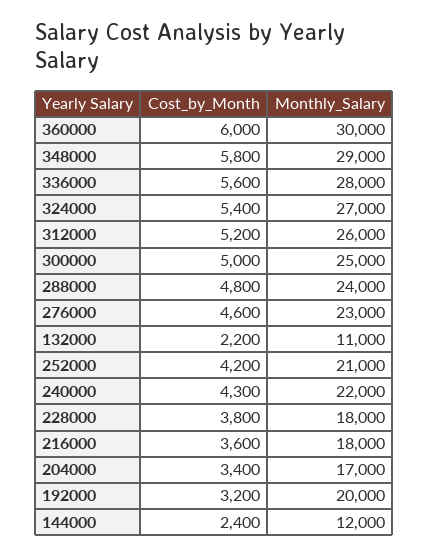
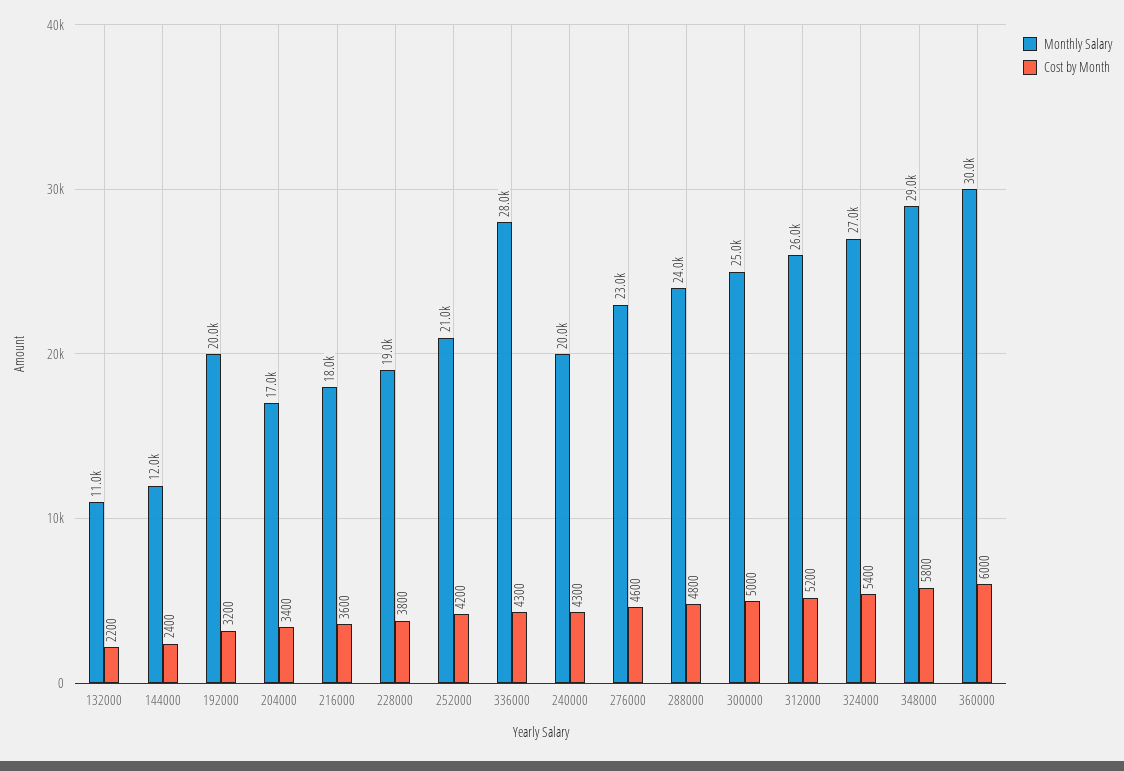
  {
    "Cost_by_Month": {
      "360000": 6000,
      "348000": 5800,
-     "336000": 5600,
+     "336000": 4300,
      "324000": 5400,
      "312000": 5200,
      "300000": 5000,
      "288000": 4800,
      "276000": 4600,
      "132000": 2200,
      "252000": 4200,
      "240000": 4300,
      "228000": 3800,
      "216000": 3600,
      "204000": 3400,
      "192000": 3200,
      "144000": 2400
    },
    "Monthly_Salary": {
      "360000": 30000,
      "348000": 29000,
      "336000": 28000,
      "324000": 27000,
      "312000": 26000,
      "300000": 25000,
      "288000": 24000,
      "276000": 23000,
      "132000": 11000,
      "252000": 21000,
-     "240000": 22000,
+     "240000": 20000,
-     "228000": 18000,
+     "228000": 19000,
      "216000": 18000,
      "204000": 17000,
      "192000": 20000,
      "144000": 12000
    }
  }

